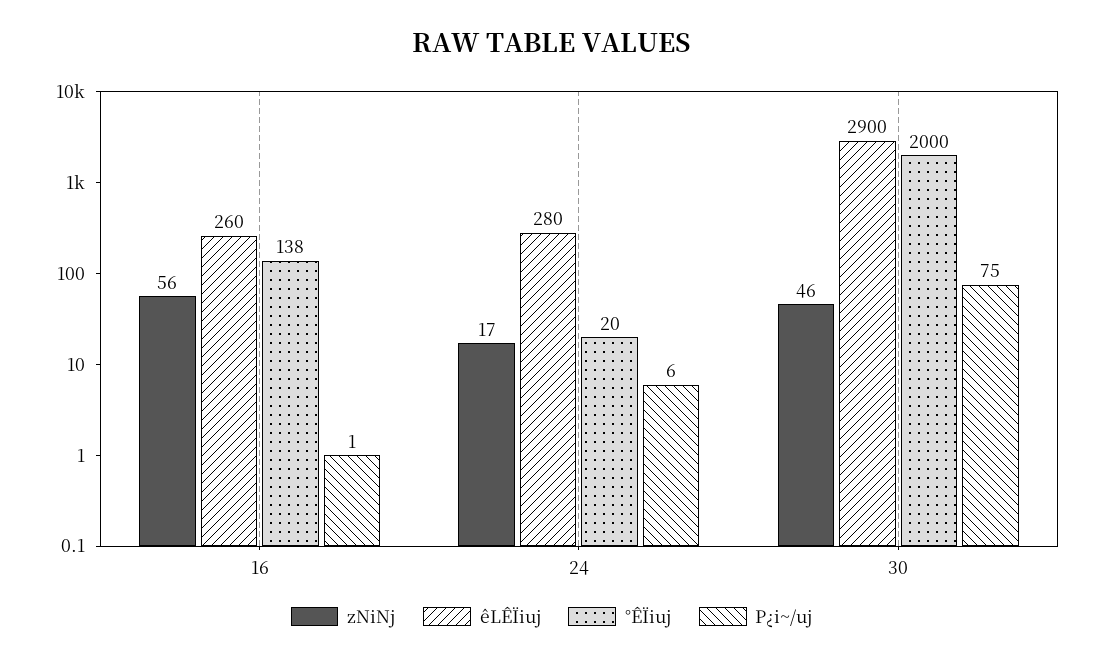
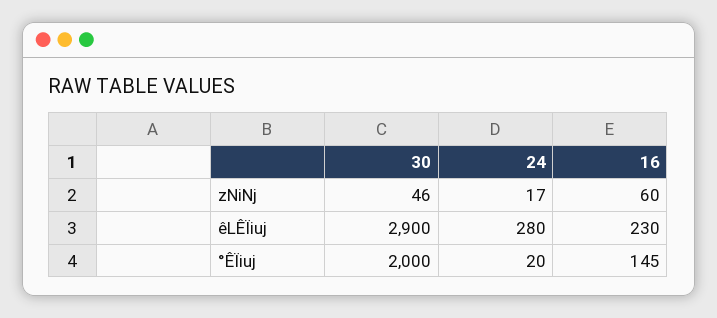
  {
    "zNiNj": {
-     "16": 56,
+     "16": 60,
      "24": 17,
      "30": 46
    },
    "êLÊÏiuj": {
-     "16": 260,
+     "16": 230,
      "24": 280,
      "30": 2900
    },
    "°ÊÏiuj": {
-     "16": 138,
+     "16": 145,
      "24": 20,
      "30": 2000
-   },
+   }
-   "P¿i~/uj": {
-     "16": 1,
-     "24": 6,
-     "30": 75
-   }
  }

